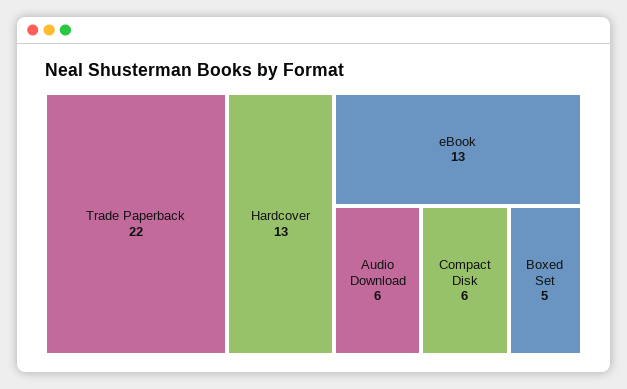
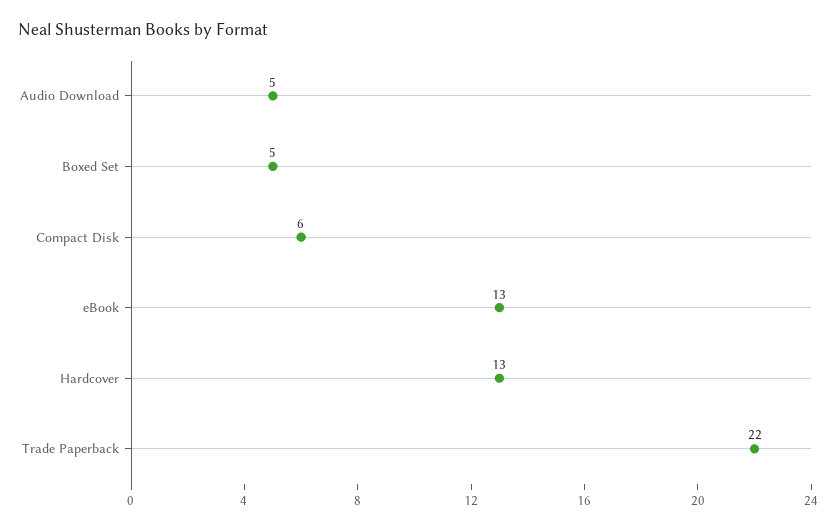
  {
    "Trade Paperback": 22,
    "Hardcover": 13,
    "eBook": 13,
-   "Audio Download": 6,
+   "Audio Download": 5,
    "Compact Disk": 6,
    "Boxed Set": 5
  }

